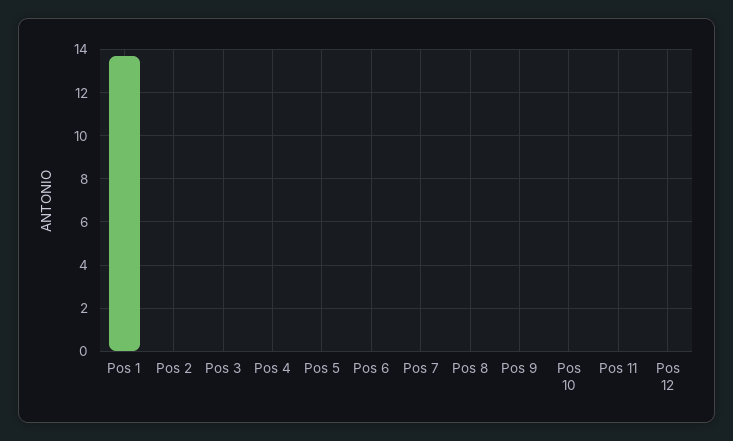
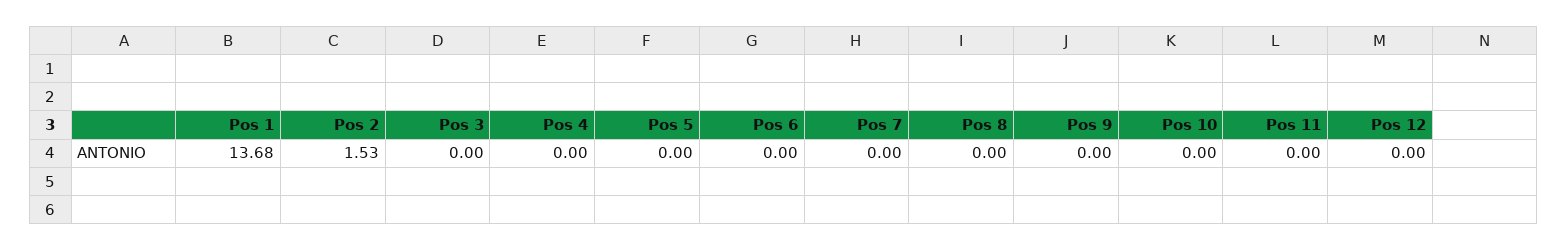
  {
    "Pos 1": 13.68,
-   "Pos 2": 0,
+   "Pos 2": 1.53,
    "Pos 3": 0,
    "Pos 4": 0,
    "Pos 5": 0,
    "Pos 6": 0,
    "Pos 7": 0,
    "Pos 8": 0,
    "Pos 9": 0,
    "Pos 10": 0,
    "Pos 11": 0,
    "Pos 12": 0
  }

